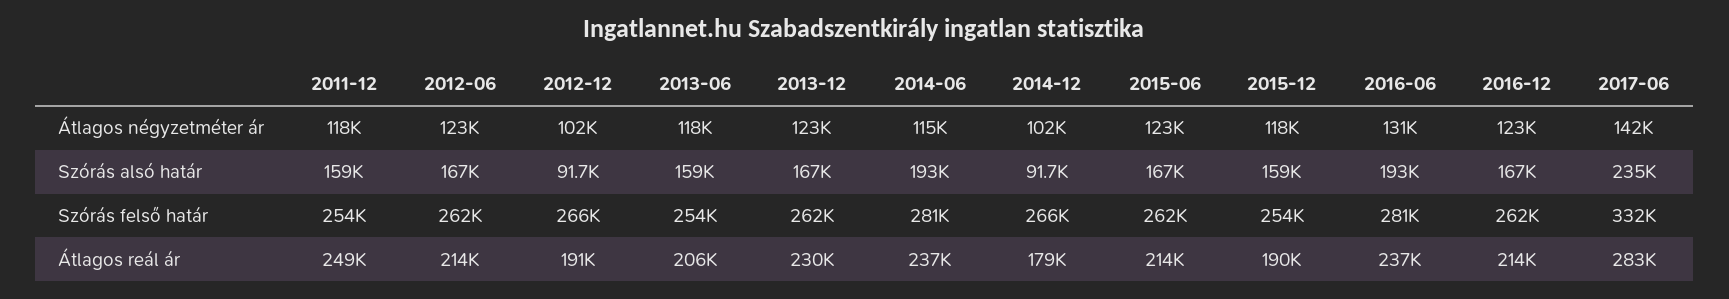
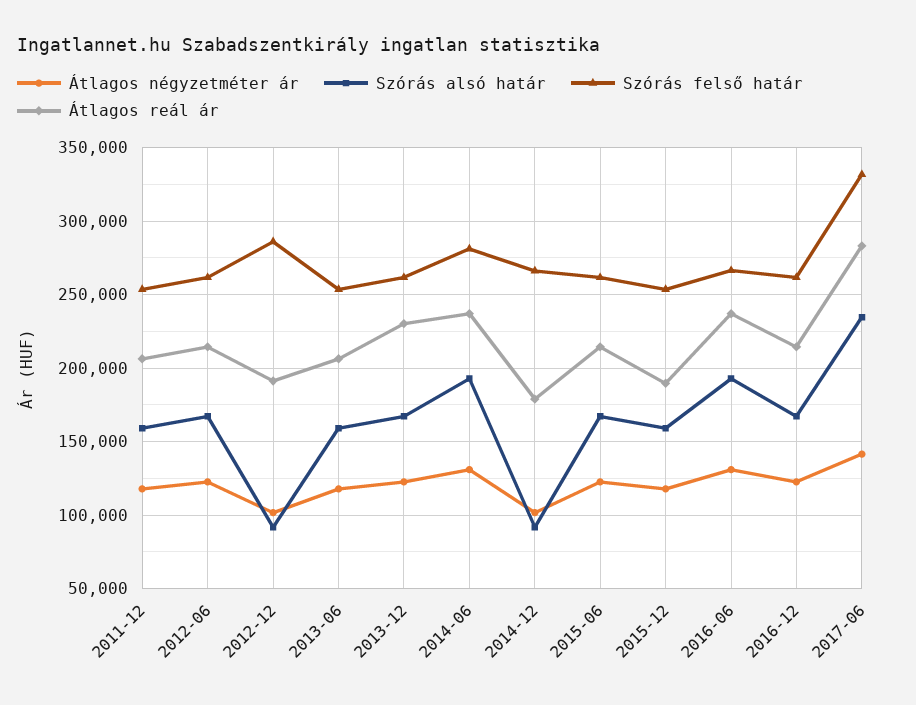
  {
    "Átlagos négyzetméter ár": {
      "2011-12": 118000,
      "2012-06": 123000,
      "2012-12": 102000,
      "2013-06": 118000,
      "2013-12": 123000,
-     "2014-06": 115000,
+     "2014-06": 130000,
      "2014-12": 102000,
      "2015-06": 123000,
      "2015-12": 118000,
      "2016-06": 131000,
      "2016-12": 123000,
      "2017-06": 142000
    },
    "Szórás alsó határ": {
      "2011-12": 159000,
      "2012-06": 167000,
      "2012-12": 91700,
      "2013-06": 159000,
      "2013-12": 167000,
      "2014-06": 193000,
      "2014-12": 91700,
      "2015-06": 167000,
      "2015-12": 159000,
      "2016-06": 193000,
      "2016-12": 167000,
      "2017-06": 235000
    },
    "Szórás felső határ": {
      "2011-12": 254000,
      "2012-06": 262000,
-     "2012-12": 266000,
+     "2012-12": 285000,
      "2013-06": 254000,
      "2013-12": 262000,
      "2014-06": 281000,
      "2014-12": 266000,
      "2015-06": 262000,
      "2015-12": 254000,
-     "2016-06": 281000,
+     "2016-06": 265000,
      "2016-12": 262000,
      "2017-06": 332000
    },
    "Átlagos reál ár": {
-     "2011-12": 249000,
+     "2011-12": 205000,
      "2012-06": 214000,
      "2012-12": 191000,
      "2013-06": 206000,
      "2013-12": 230000,
      "2014-06": 237000,
      "2014-12": 179000,
      "2015-06": 214000,
      "2015-12": 190000,
      "2016-06": 237000,
      "2016-12": 214000,
      "2017-06": 283000
    }
  }

